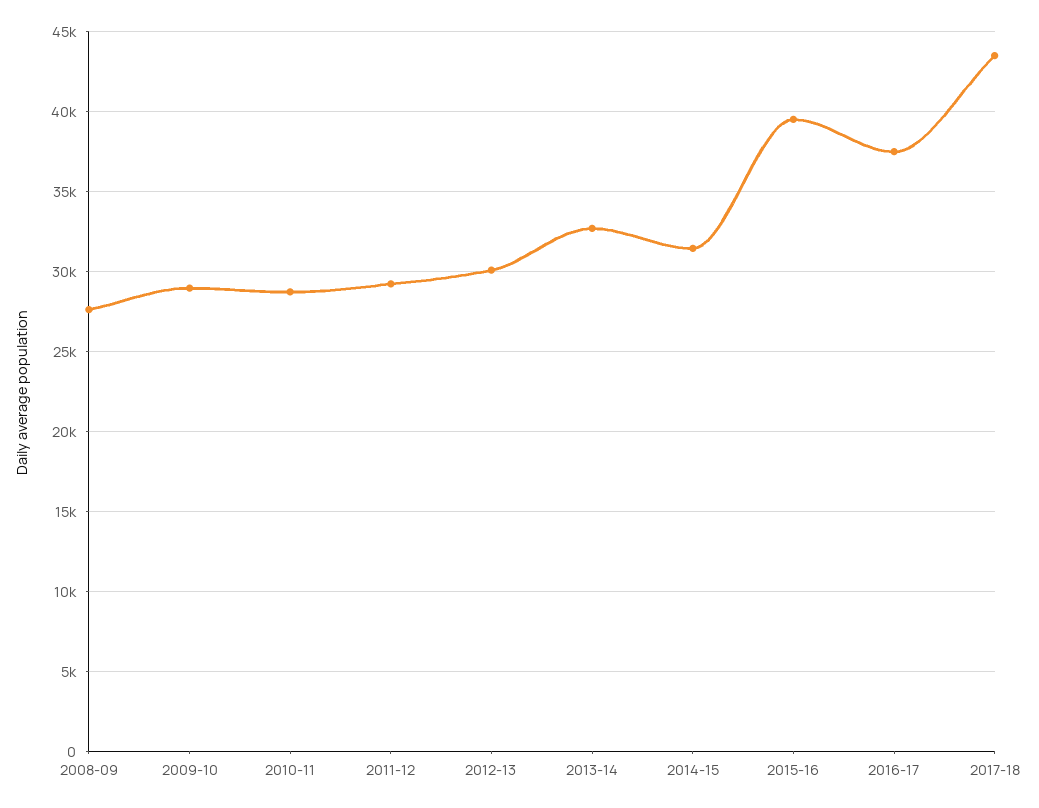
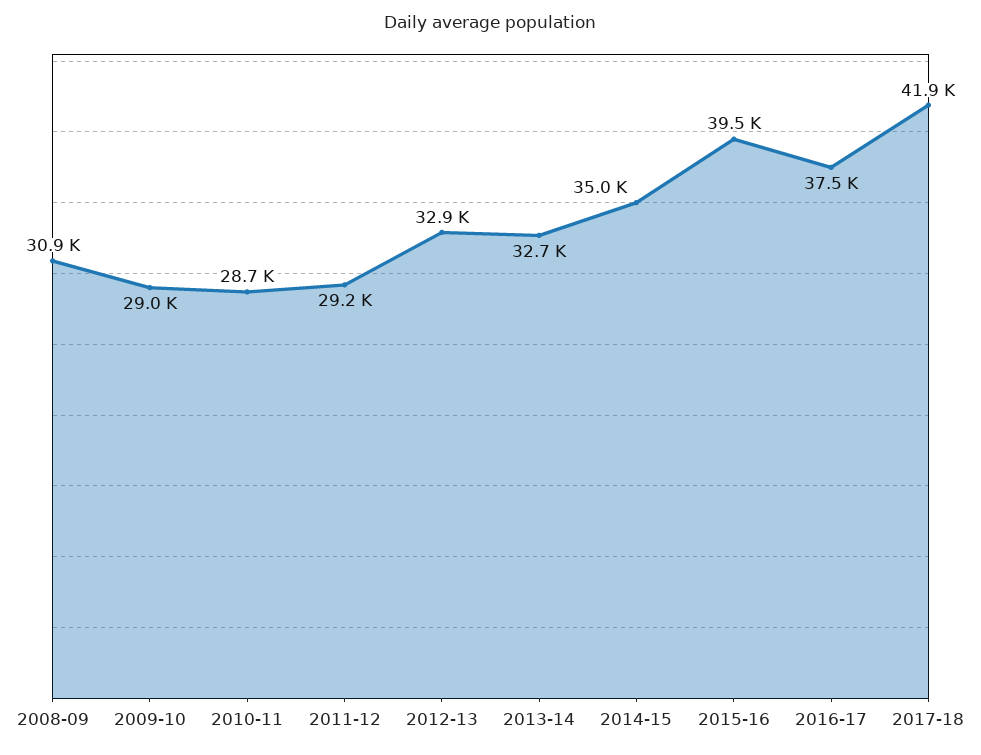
  {
-   "2008-09": 27500,
+   "2008-09": 30900,
    "2009-10": 29000,
    "2010-11": 28700,
    "2011-12": 29200,
-   "2012-13": 30000,
+   "2012-13": 32900,
    "2013-14": 32700,
-   "2014-15": 31500,
+   "2014-15": 35000,
    "2015-16": 39500,
    "2016-17": 37500,
-   "2017-18": 43500
+   "2017-18": 41900
  }

